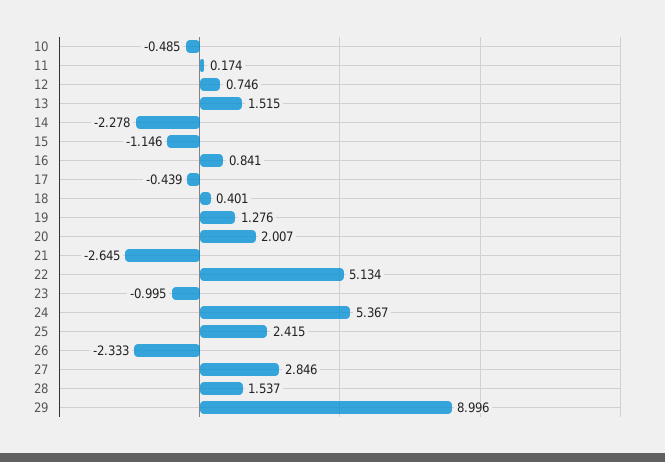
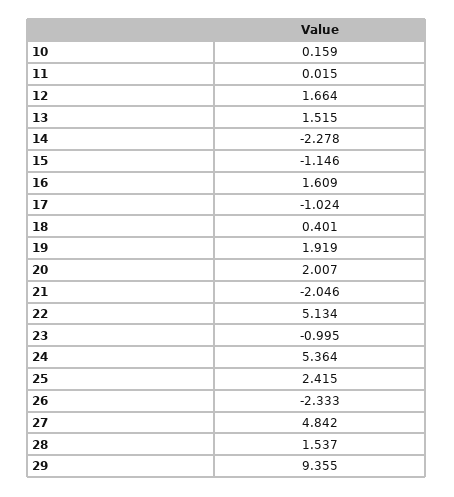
  {
-   "10": -0.485,
+   "10": 0.159,
-   "11": 0.174,
+   "11": 0.015,
-   "12": 0.746,
+   "12": 1.664,
    "13": 1.515,
    "14": -2.278,
    "15": -1.146,
-   "16": 0.841,
+   "16": 1.609,
-   "17": -0.439,
+   "17": -1.024,
    "18": 0.401,
-   "19": 1.276,
+   "19": 1.919,
    "20": 2.007,
-   "21": -2.645,
+   "21": -2.046,
    "22": 5.134,
    "23": -0.995,
-   "24": 5.367,
+   "24": 5.364,
    "25": 2.415,
    "26": -2.333,
-   "27": 2.846,
+   "27": 4.842,
    "28": 1.537,
-   "29": 8.996
+   "29": 9.355
  }

